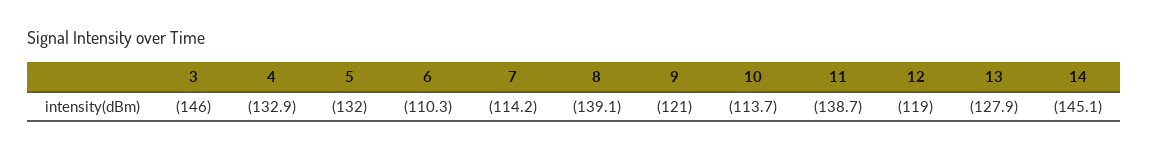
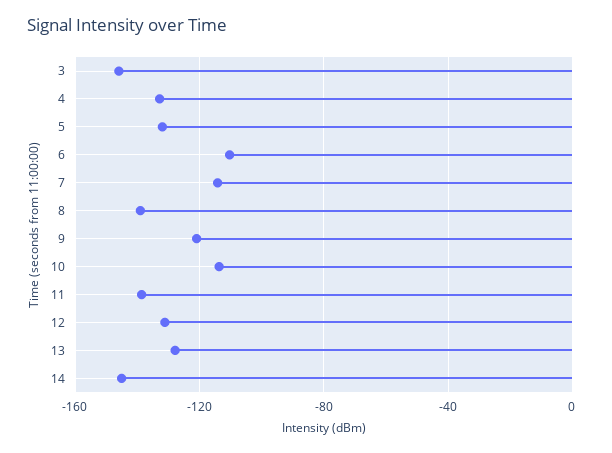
  {
    "3": -146,
    "4": -132.9,
    "5": -132,
    "6": -110.3,
    "7": -114.2,
    "8": -139.1,
    "9": -121,
    "10": -113.7,
    "11": -138.7,
-   "12": -119,
+   "12": -130,
    "13": -127.9,
    "14": -145.1
  }

